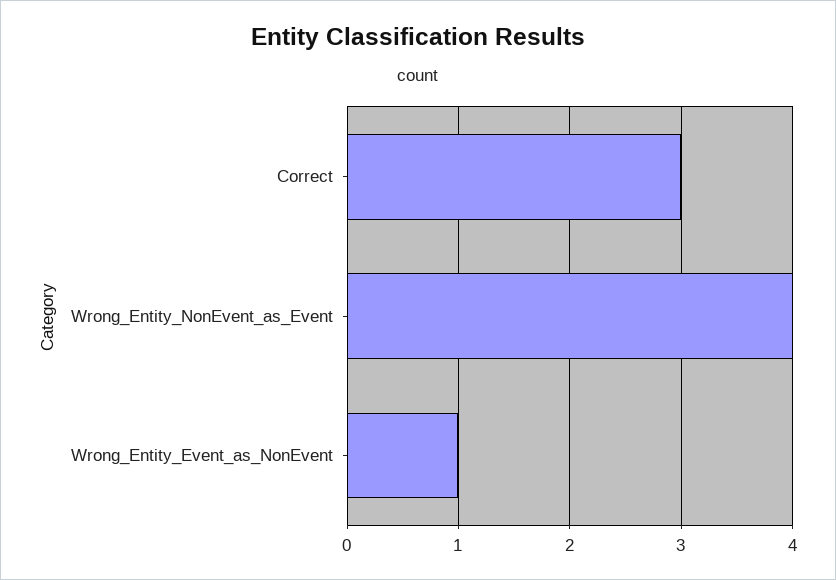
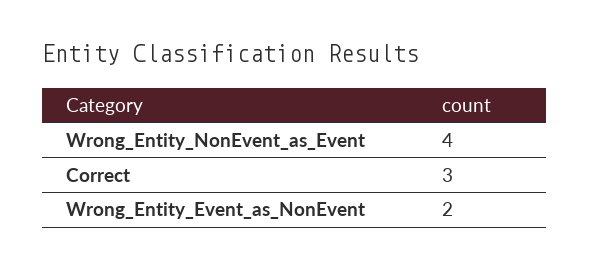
  {
    "Correct": 3,
    "Wrong_Entity_NonEvent_as_Event": 4,
-   "Wrong_Entity_Event_as_NonEvent": 1
+   "Wrong_Entity_Event_as_NonEvent": 2
  }

